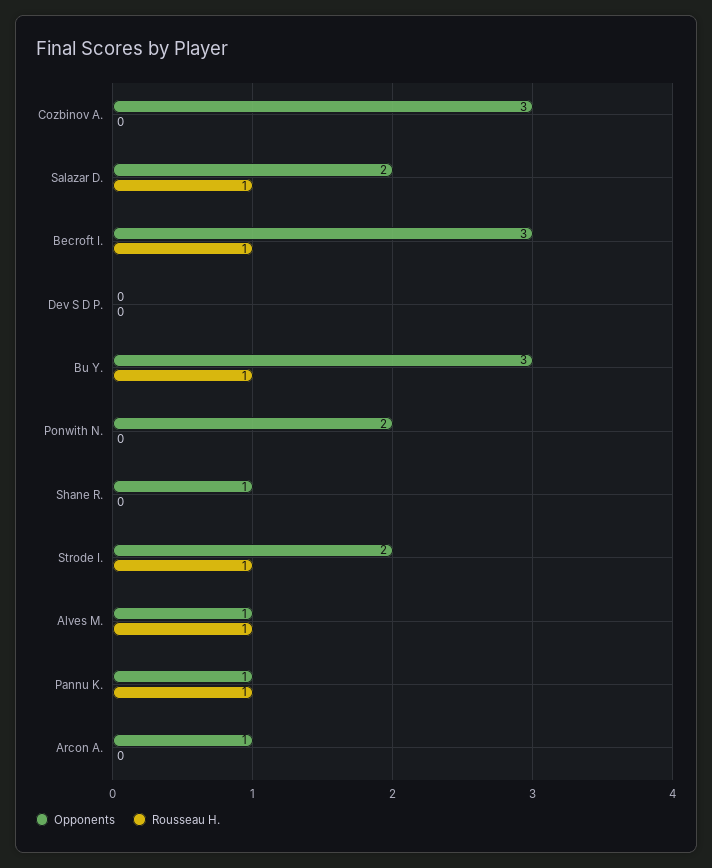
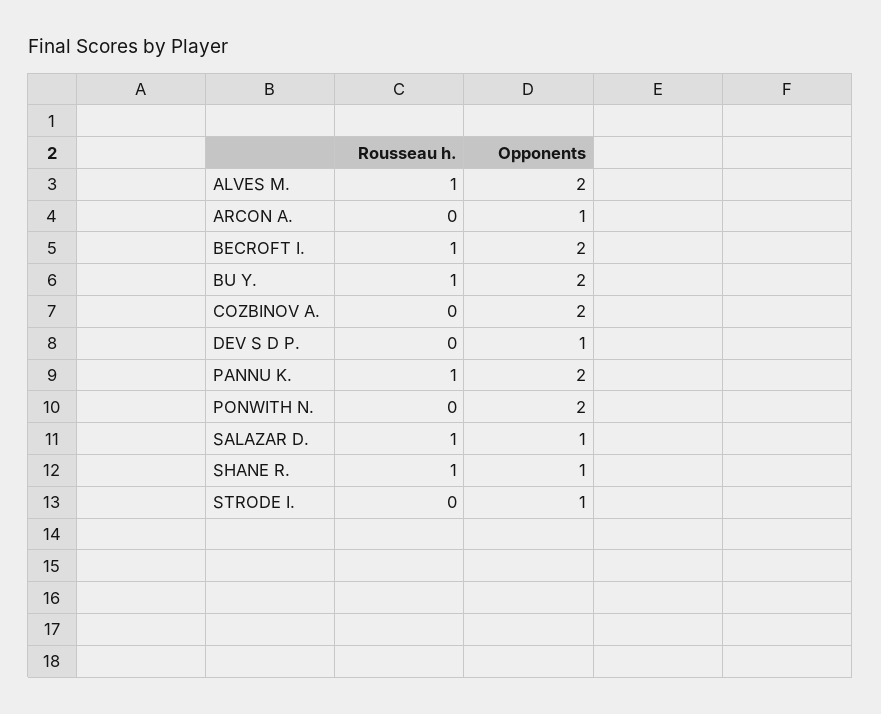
  {
    "Opponents": {
-     "Cozbinov A.": 3,
+     "Cozbinov A.": 2,
-     "Salazar D.": 2,
+     "Salazar D.": 1,
-     "Becroft I.": 3,
+     "Becroft I.": 2,
-     "Dev S D P.": 0,
+     "Dev S D P.": 1,
-     "Bu Y.": 3,
+     "Bu Y.": 2,
      "Ponwith N.": 2,
      "Shane R.": 1,
-     "Strode I.": 2,
+     "Strode I.": 1,
-     "Alves M.": 1,
+     "Alves M.": 2,
-     "Pannu K.": 1,
+     "Pannu K.": 2,
      "Arcon A.": 1
    },
    "Rousseau H.": {
      "Cozbinov A.": 0,
      "Salazar D.": 1,
      "Becroft I.": 1,
      "Dev S D P.": 0,
      "Bu Y.": 1,
      "Ponwith N.": 0,
-     "Shane R.": 0,
+     "Shane R.": 1,
-     "Strode I.": 1,
+     "Strode I.": 0,
      "Alves M.": 1,
      "Pannu K.": 1,
      "Arcon A.": 0
    }
  }

